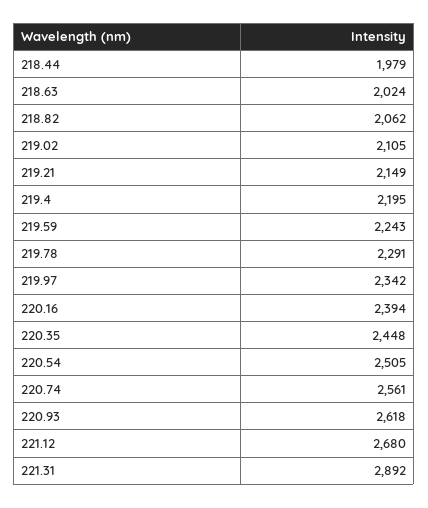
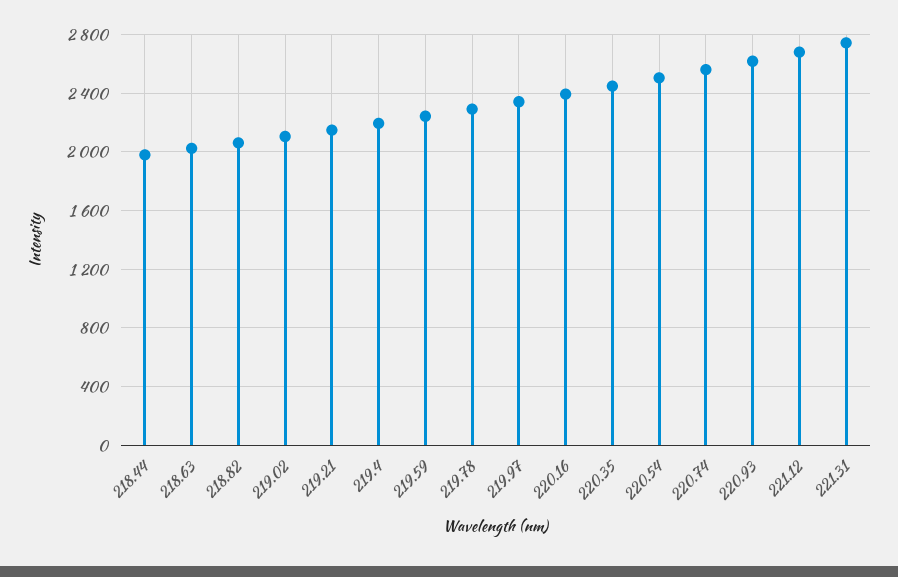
  {
    "218.44": 1979,
    "218.63": 2024,
    "218.82": 2062,
    "219.02": 2105,
    "219.21": 2149,
    "219.4": 2195,
    "219.59": 2243,
    "219.78": 2291,
    "219.97": 2342,
    "220.16": 2394,
    "220.35": 2448,
    "220.54": 2505,
    "220.74": 2561,
    "220.93": 2618,
    "221.12": 2680,
-   "221.31": 2892
+   "221.31": 2750
  }

